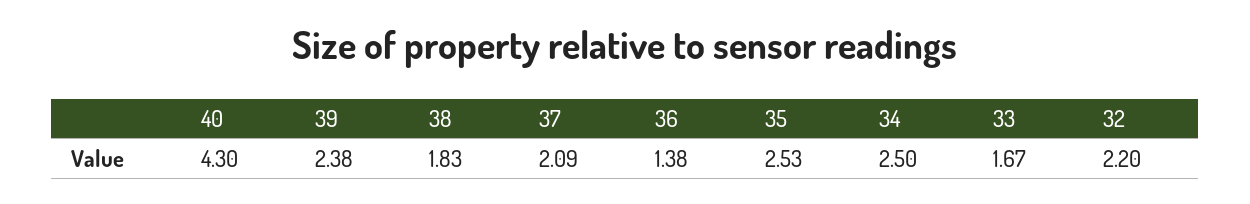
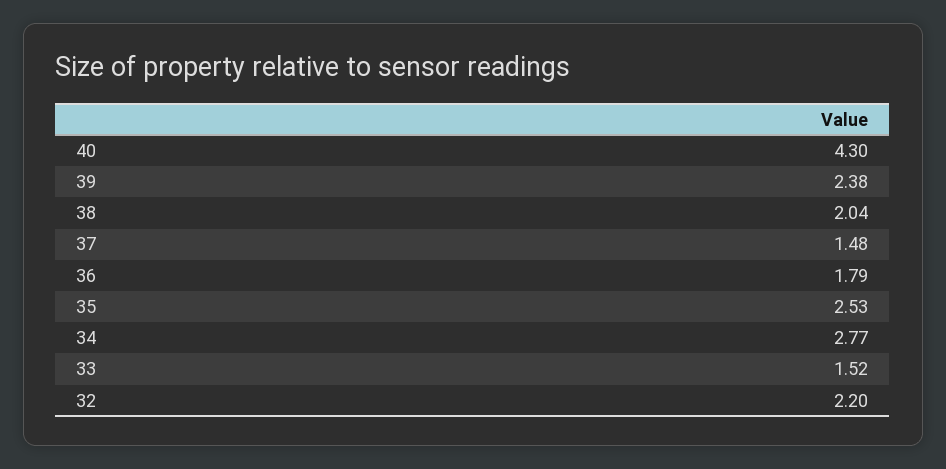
  {
    "40": 4.3,
    "39": 2.38,
-   "38": 1.83,
+   "38": 2.04,
-   "37": 2.09,
+   "37": 1.48,
-   "36": 1.38,
+   "36": 1.79,
    "35": 2.53,
-   "34": 2.5,
+   "34": 2.77,
-   "33": 1.67,
+   "33": 1.52,
    "32": 2.2
  }

